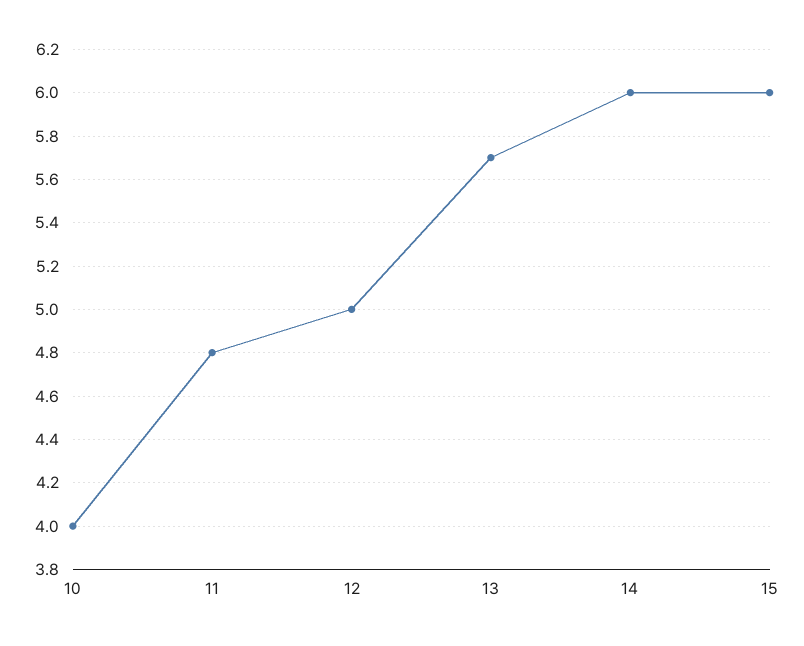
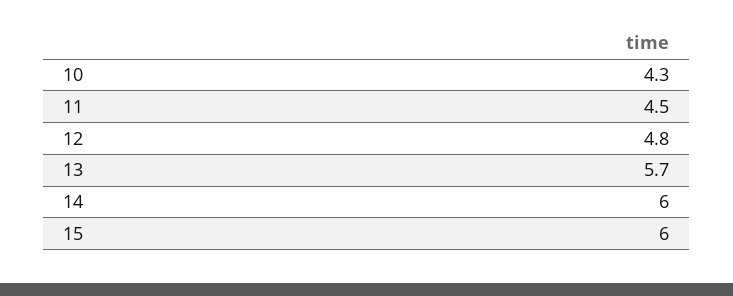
  {
-   "10": 4,
+   "10": 4.3,
-   "11": 4.8,
+   "11": 4.5,
-   "12": 5,
+   "12": 4.8,
    "13": 5.7,
    "14": 6,
    "15": 6
  }

